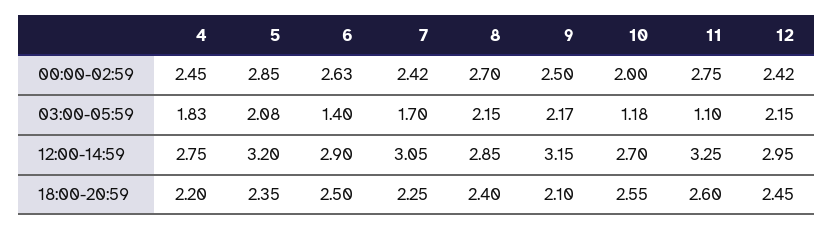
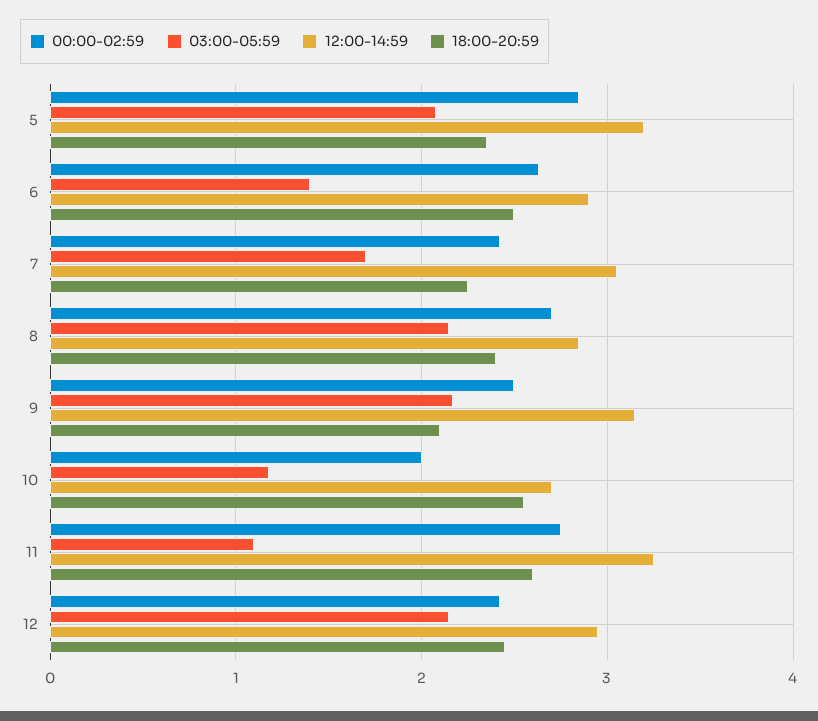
  {
    "00:00-02:59": {
-     "4": 2.45,
      "5": 2.85,
      "6": 2.63,
      "7": 2.42,
      "8": 2.7,
      "9": 2.5,
      "10": 2,
      "11": 2.75,
      "12": 2.42
    },
    "03:00-05:59": {
-     "4": 1.83,
      "5": 2.08,
      "6": 1.4,
      "7": 1.7,
      "8": 2.15,
      "9": 2.17,
      "10": 1.18,
      "11": 1.1,
      "12": 2.15
    },
    "12:00-14:59": {
-     "4": 2.75,
      "5": 3.2,
      "6": 2.9,
      "7": 3.05,
      "8": 2.85,
      "9": 3.15,
      "10": 2.7,
      "11": 3.25,
      "12": 2.95
    },
    "18:00-20:59": {
-     "4": 2.2,
      "5": 2.35,
      "6": 2.5,
      "7": 2.25,
      "8": 2.4,
      "9": 2.1,
      "10": 2.55,
      "11": 2.6,
      "12": 2.45
    }
  }

